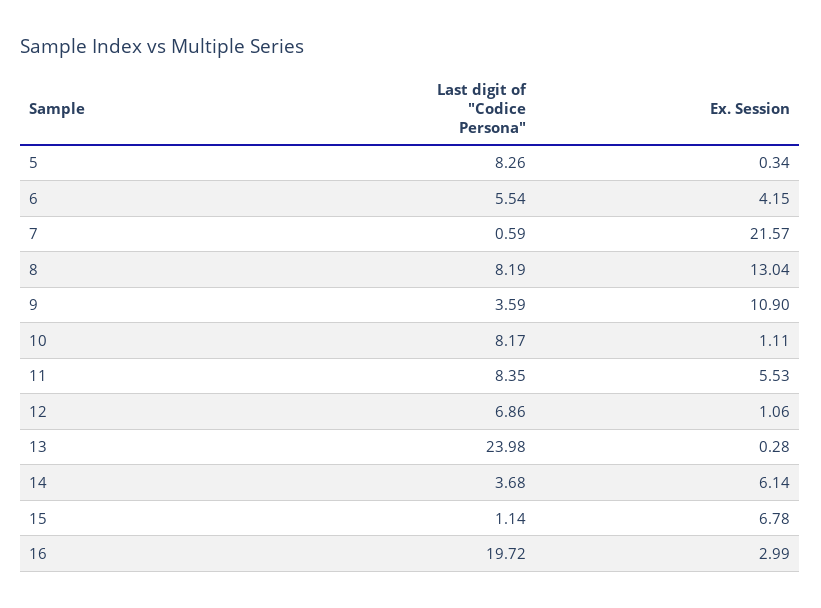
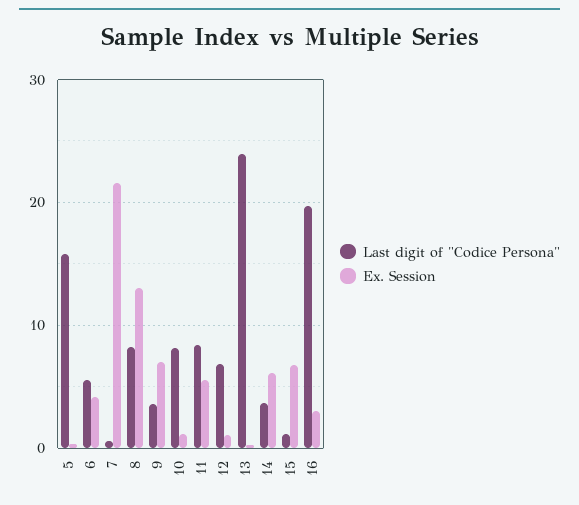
  {
    "Last digit of \"Codice Persona\"": {
-     "5": 8.26,
+     "5": 16,
      "6": 5.54,
      "7": 0.59,
      "8": 8.19,
      "9": 3.59,
      "10": 8.17,
      "11": 8.35,
      "12": 6.86,
      "13": 23.98,
      "14": 3.68,
      "15": 1.14,
      "16": 19.72
    },
    "Ex. Session": {
      "5": 0.34,
      "6": 4.15,
      "7": 21.57,
      "8": 13.04,
-     "9": 10.9,
+     "9": 7,
      "10": 1.11,
      "11": 5.53,
      "12": 1.06,
      "13": 0.28,
      "14": 6.14,
      "15": 6.78,
      "16": 2.99
    }
  }

